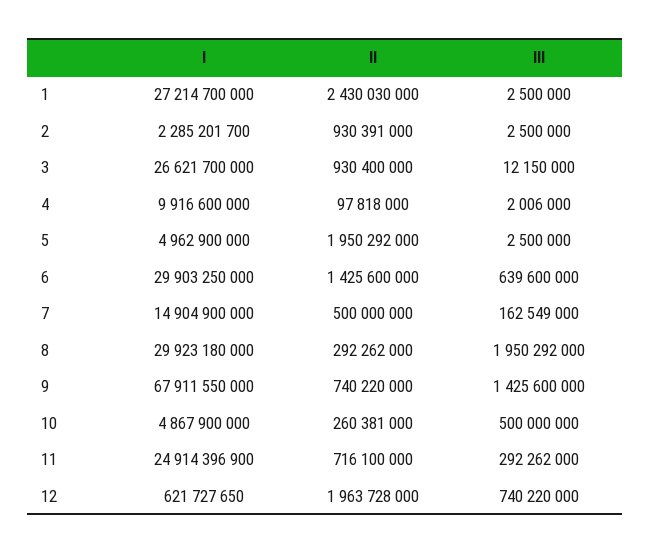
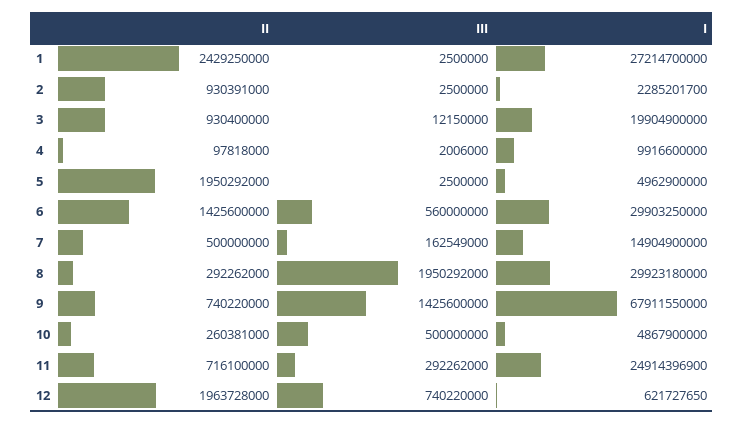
  {
    "I": {
      "1": 27214700000,
      "2": 2285201700,
-     "3": 26621700000,
+     "3": 19904900000,
      "4": 9916600000,
      "5": 4962900000,
      "6": 29903250000,
      "7": 14904900000,
      "8": 29923180000,
      "9": 67911550000,
      "10": 4867900000,
      "11": 24914396900,
      "12": 621727650
    },
    "II": {
-     "1": 2430030000,
+     "1": 2429250000,
      "2": 930391000,
      "3": 930400000,
      "4": 97818000,
      "5": 1950292000,
      "6": 1425600000,
      "7": 500000000,
      "8": 292262000,
      "9": 740220000,
      "10": 260381000,
      "11": 716100000,
      "12": 1963728000
    },
    "III": {
      "1": 2500000,
      "2": 2500000,
      "3": 12150000,
      "4": 2006000,
      "5": 2500000,
-     "6": 639600000,
+     "6": 560000000,
      "7": 162549000,
      "8": 1950292000,
      "9": 1425600000,
      "10": 500000000,
      "11": 292262000,
      "12": 740220000
    }
  }

